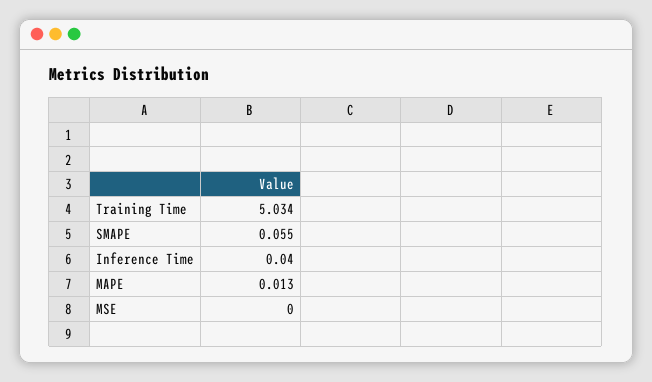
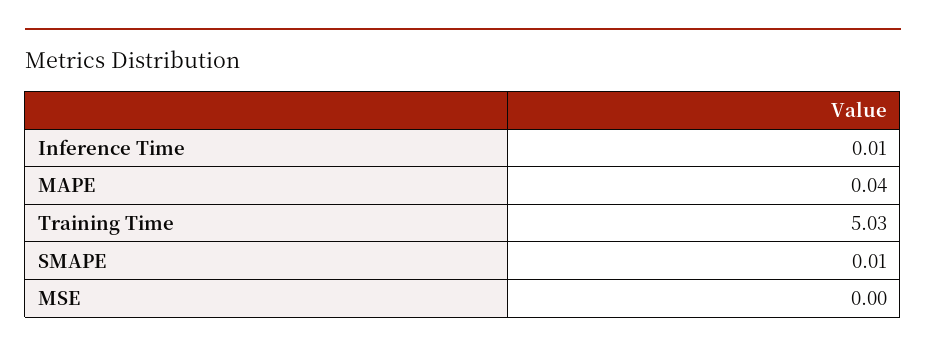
  {
    "Training Time": 5.034,
-   "SMAPE": 0.055,
+   "SMAPE": 0.01,
-   "Inference Time": 0.04,
+   "Inference Time": 0.01,
-   "MAPE": 0.013,
+   "MAPE": 0.04,
    "MSE": 0
  }

